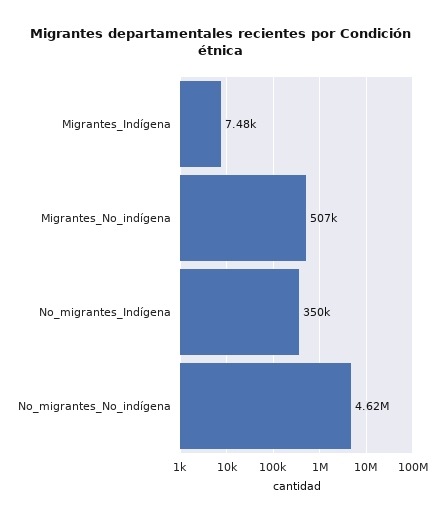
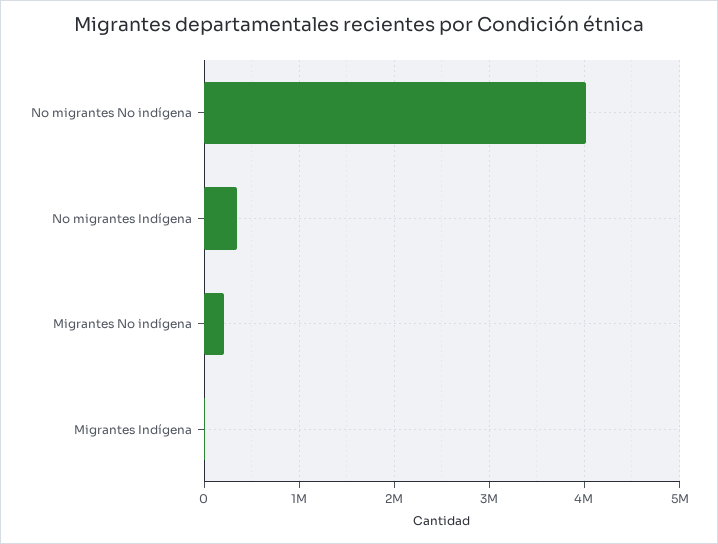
  {
    "Migrantes_Indígena": 7480,
-   "Migrantes_No_indígena": 507000,
+   "Migrantes_No_indígena": 200000,
    "No_migrantes_Indígena": 350000,
-   "No_migrantes_No_indígena": 4620000
+   "No_migrantes_No_indígena": 4000000
  }

